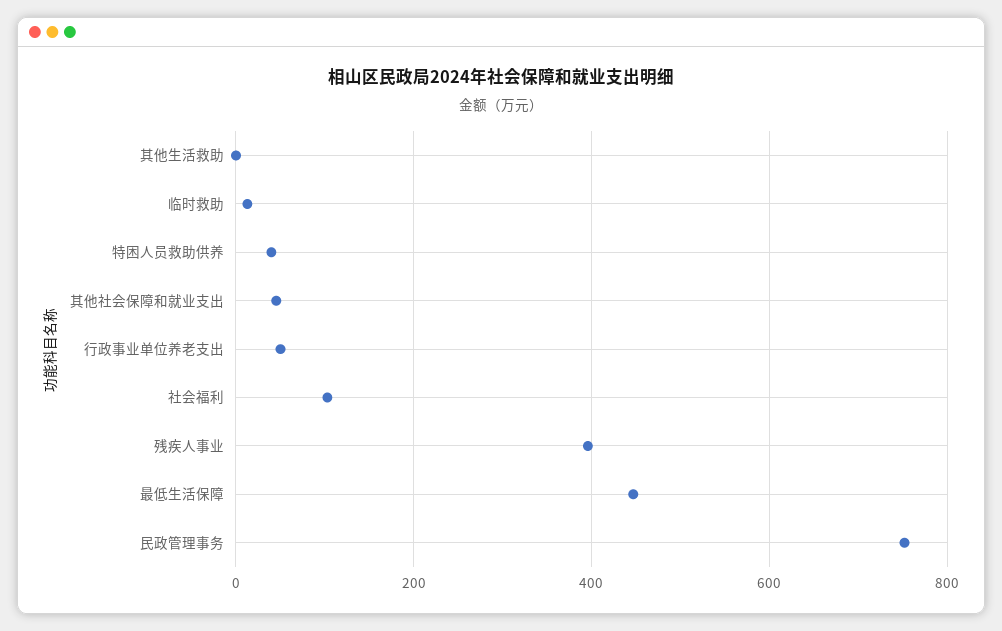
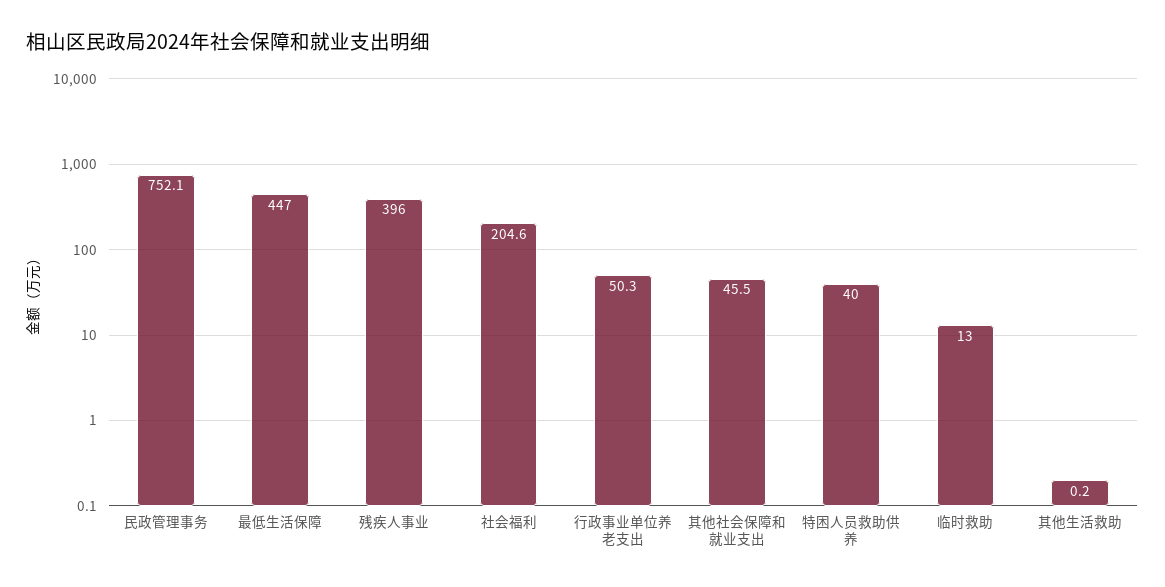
  {
    "其他生活救助": 0.2,
    "临时救助": 13,
    "特困人员救助供养": 40,
    "其他社会保障和就业支出": 45.5,
    "行政事业单位养老支出": 50.3,
-   "社会福利": 100,
+   "社会福利": 204.6,
    "残疾人事业": 396,
    "最低生活保障": 447,
    "民政管理事务": 752.1
  }

